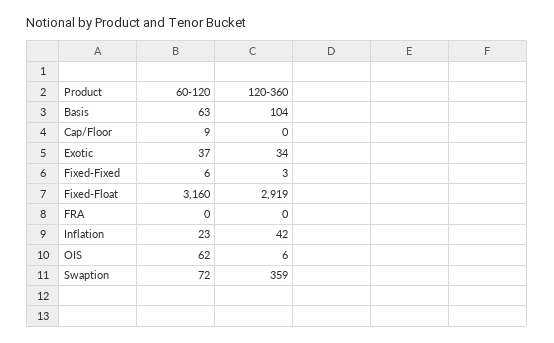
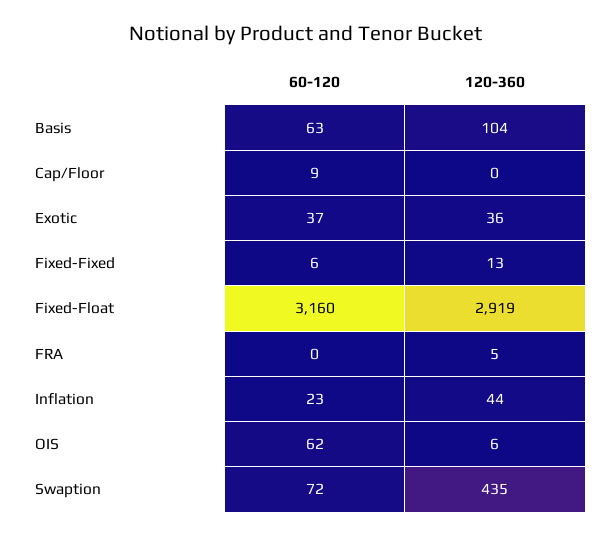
  {
    "60-120": {
      "Basis": 63,
      "Cap/Floor": 9,
      "Exotic": 37,
      "Fixed-Fixed": 6,
      "Fixed-Float": 3160,
      "FRA": 0,
      "Inflation": 23,
      "OIS": 62,
      "Swaption": 72
    },
    "120-360": {
      "Basis": 104,
      "Cap/Floor": 0,
-     "Exotic": 34,
+     "Exotic": 36,
-     "Fixed-Fixed": 3,
+     "Fixed-Fixed": 13,
      "Fixed-Float": 2919,
-     "FRA": 0,
+     "FRA": 5,
-     "Inflation": 42,
+     "Inflation": 44,
      "OIS": 6,
-     "Swaption": 359
+     "Swaption": 435
    }
  }

